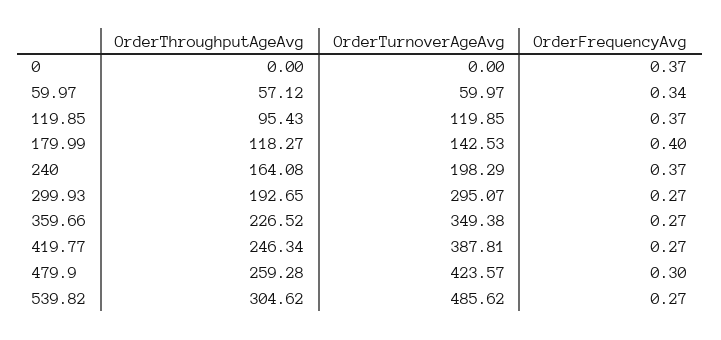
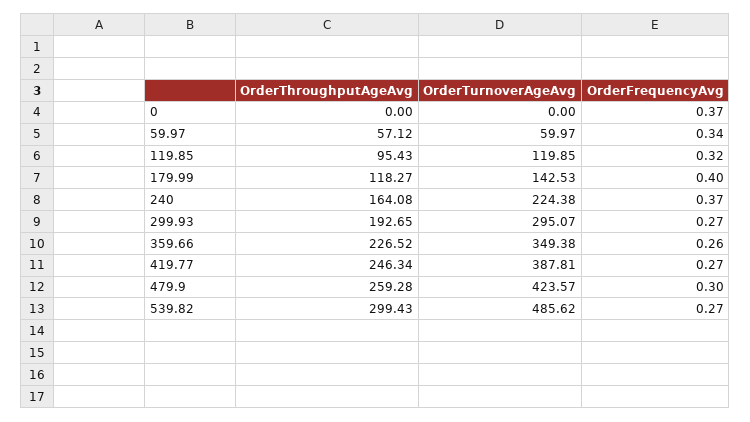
  {
    "OrderThroughputAgeAvg": {
      "0": 0,
      "59.97": 57.12,
      "119.85": 95.43,
      "179.99": 118.27,
      "240": 164.08,
      "299.93": 192.65,
      "359.66": 226.52,
      "419.77": 246.34,
      "479.9": 259.28,
-     "539.82": 304.62
+     "539.82": 299.43
    },
    "OrderTurnoverAgeAvg": {
      "0": 0,
      "59.97": 59.97,
      "119.85": 119.85,
      "179.99": 142.53,
-     "240": 198.29,
+     "240": 224.38,
      "299.93": 295.07,
      "359.66": 349.38,
      "419.77": 387.81,
      "479.9": 423.57,
      "539.82": 485.62
    },
    "OrderFrequencyAvg": {
      "0": 0.37,
      "59.97": 0.34,
-     "119.85": 0.37,
+     "119.85": 0.32,
      "179.99": 0.4,
      "240": 0.37,
      "299.93": 0.27,
-     "359.66": 0.27,
+     "359.66": 0.26,
      "419.77": 0.27,
      "479.9": 0.3,
      "539.82": 0.27
    }
  }

